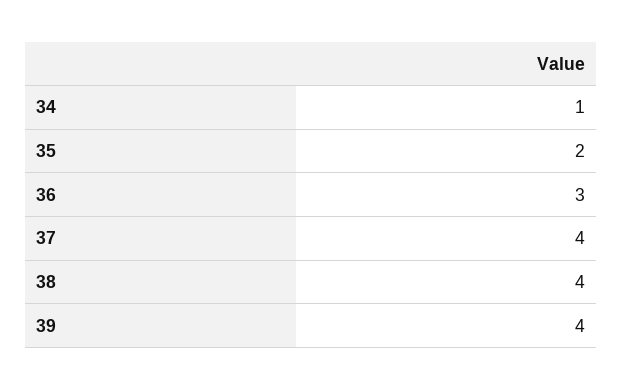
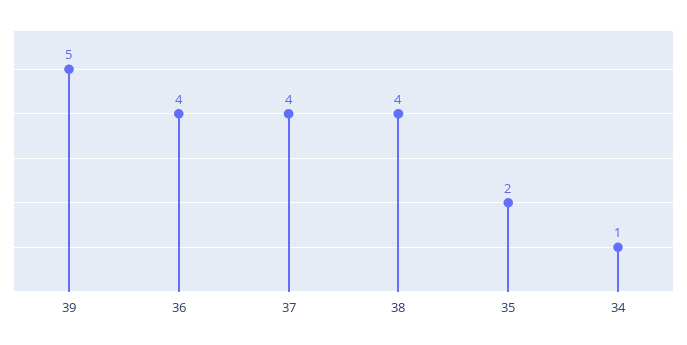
  {
    "34": 1,
    "35": 2,
-   "36": 3,
+   "36": 4,
    "37": 4,
    "38": 4,
-   "39": 4
+   "39": 5
  }

